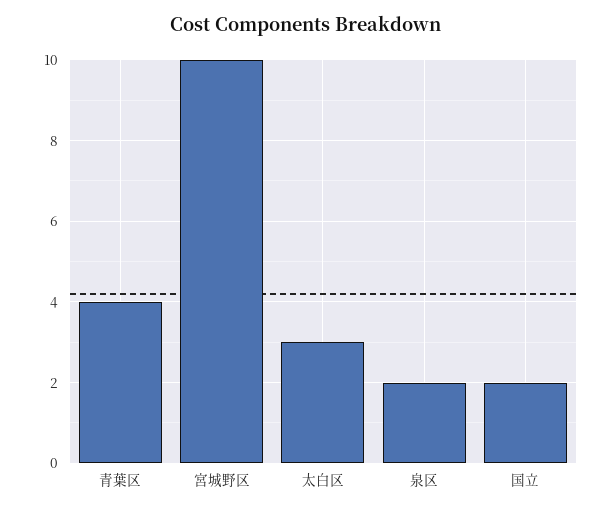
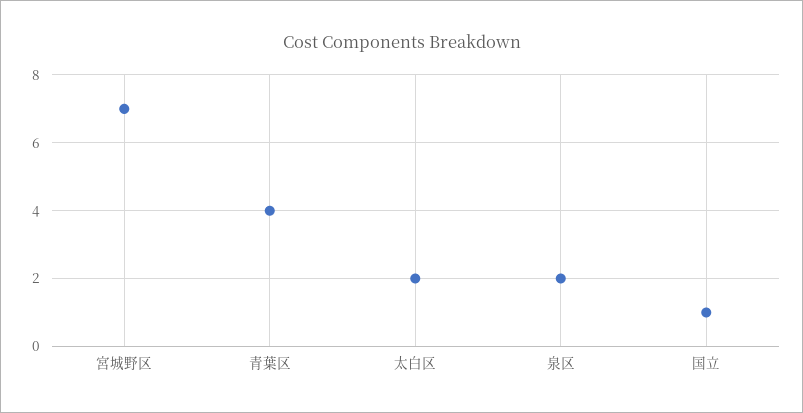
  {
    "青葉区": 4,
-   "宮城野区": 10,
+   "宮城野区": 7,
-   "太白区": 3,
+   "太白区": 2,
    "泉区": 2,
-   "国立": 2
+   "国立": 1
  }

